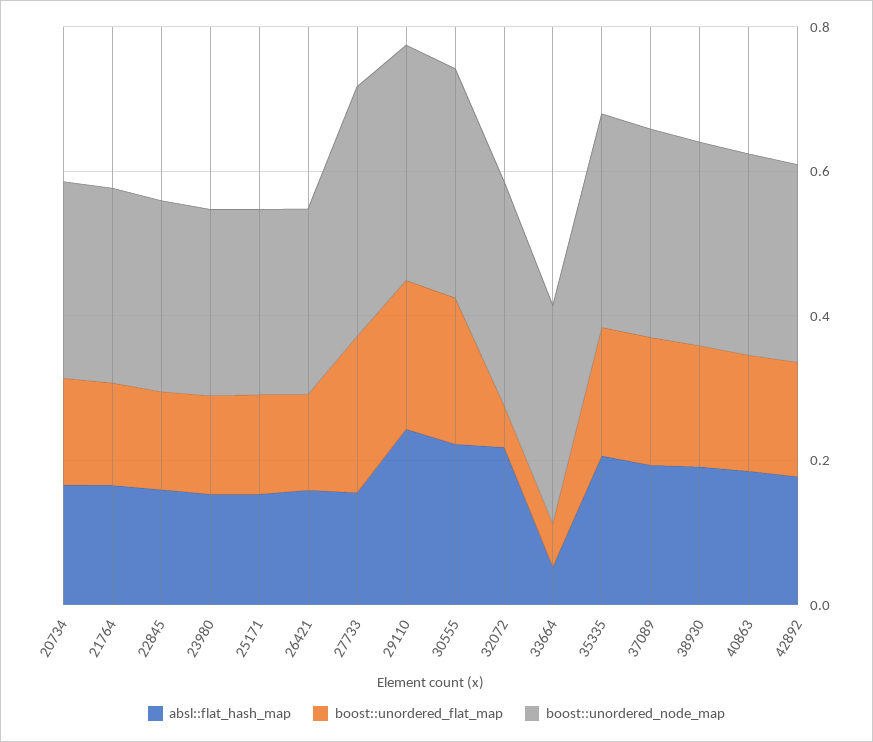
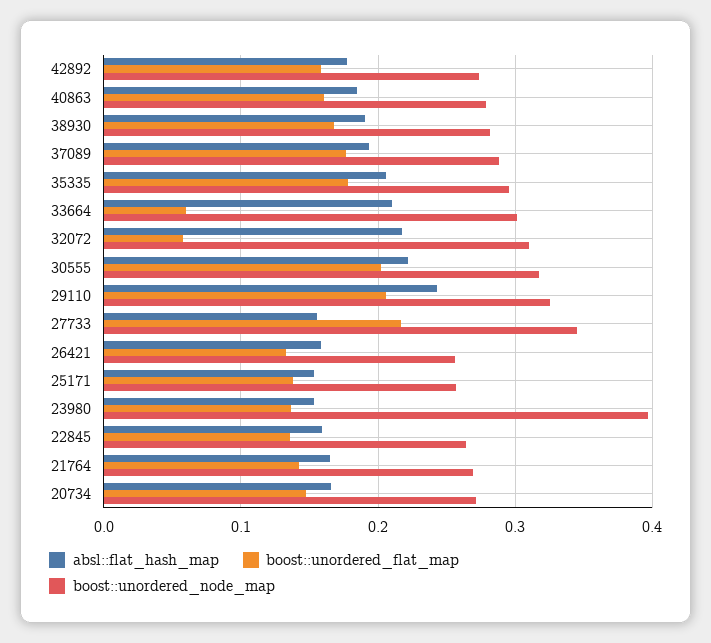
  {
    "absl::flat_hash_map": {
      "20734": 0.17,
      "21764": 0.17,
      "22845": 0.16,
      "23980": 0.15,
      "25171": 0.15,
      "26421": 0.16,
      "27733": 0.16,
      "29110": 0.24,
      "30555": 0.22,
      "32072": 0.22,
-     "33664": 0.05,
+     "33664": 0.21,
      "35335": 0.21,
      "37089": 0.19,
      "38930": 0.19,
      "40863": 0.18,
      "42892": 0.18
    },
    "boost::unordered_flat_map": {
      "20734": 0.15,
      "21764": 0.14,
      "22845": 0.14,
      "23980": 0.14,
      "25171": 0.14,
      "26421": 0.13,
      "27733": 0.22,
      "29110": 0.21,
      "30555": 0.2,
      "32072": 0.06,
      "33664": 0.06,
      "35335": 0.18,
      "37089": 0.18,
      "38930": 0.17,
      "40863": 0.16,
      "42892": 0.16
    },
    "boost::unordered_node_map": {
      "20734": 0.27,
      "21764": 0.27,
      "22845": 0.26,
-     "23980": 0.25,
+     "23980": 0.4,
      "25171": 0.26,
      "26421": 0.26,
      "27733": 0.35,
      "29110": 0.33,
      "30555": 0.32,
      "32072": 0.31,
      "33664": 0.3,
      "35335": 0.3,
      "37089": 0.29,
      "38930": 0.28,
      "40863": 0.28,
      "42892": 0.27
    }
  }

